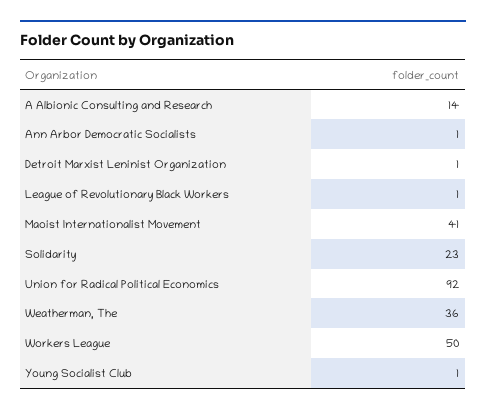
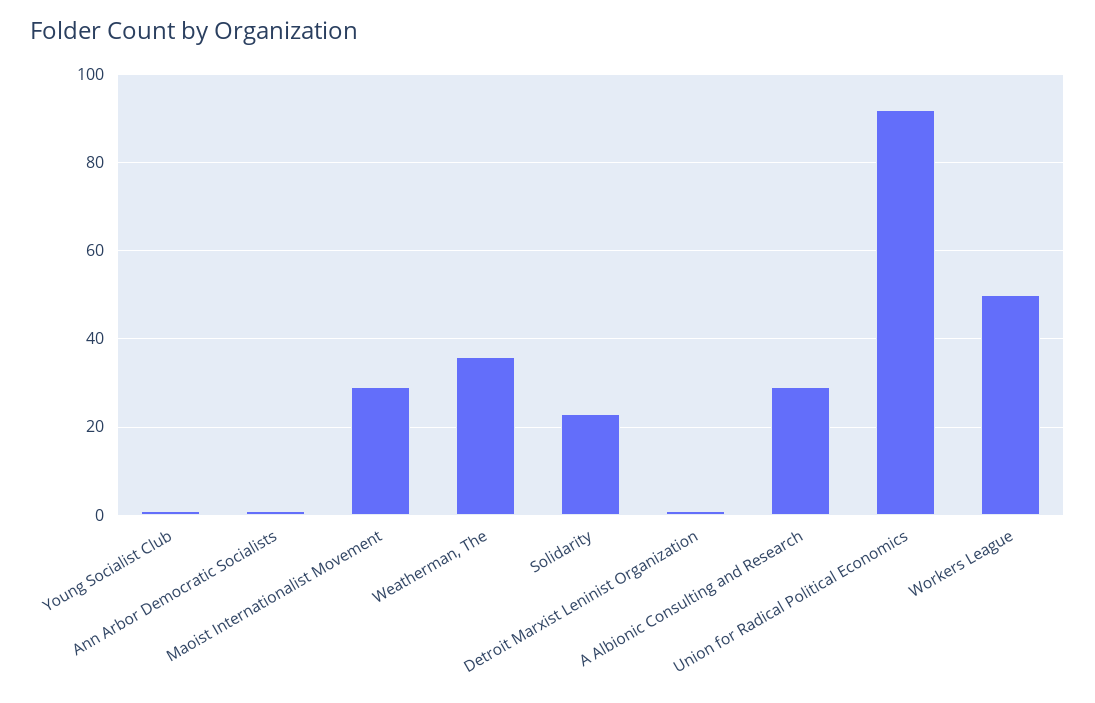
  {
-   "A Albionic Consulting and Research": 14,
+   "A Albionic Consulting and Research": 30,
    "Ann Arbor Democratic Socialists": 1,
    "Detroit Marxist Leninist Organization": 1,
-   "League of Revolutionary Black Workers": 1,
-   "Maoist Internationalist Movement": 41,
+   "Maoist Internationalist Movement": 30,
    "Solidarity": 23,
    "Union for Radical Political Economics": 92,
    "Weatherman, The": 36,
    "Workers League": 50,
    "Young Socialist Club": 1
  }

